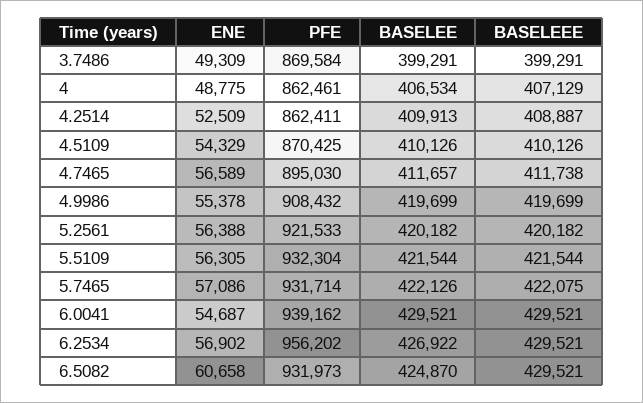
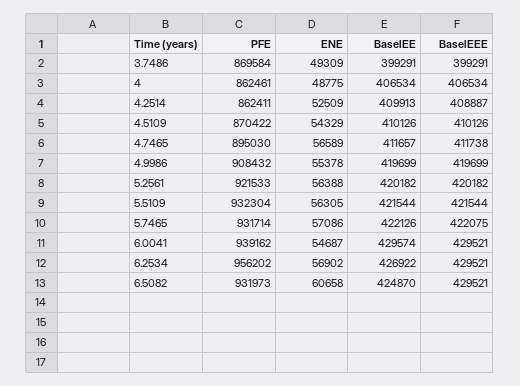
  {
    "ENE": {
      "3.7486": 49309,
      "4": 48775,
      "4.2514": 52509,
      "4.5109": 54329,
      "4.7465": 56589,
      "4.9986": 55378,
      "5.2561": 56388,
      "5.5109": 56305,
      "5.7465": 57086,
      "6.0041": 54687,
      "6.2534": 56902,
      "6.5082": 60658
    },
    "PFE": {
      "3.7486": 869584,
      "4": 862461,
      "4.2514": 862411,
-     "4.5109": 870425,
+     "4.5109": 870422,
      "4.7465": 895030,
      "4.9986": 908432,
      "5.2561": 921533,
      "5.5109": 932304,
      "5.7465": 931714,
      "6.0041": 939162,
      "6.2534": 956202,
      "6.5082": 931973
    },
    "BASELEE": {
      "3.7486": 399291,
      "4": 406534,
      "4.2514": 409913,
      "4.5109": 410126,
      "4.7465": 411657,
      "4.9986": 419699,
      "5.2561": 420182,
      "5.5109": 421544,
      "5.7465": 422126,
-     "6.0041": 429521,
+     "6.0041": 429574,
      "6.2534": 426922,
      "6.5082": 424870
    },
    "BASELEEE": {
      "3.7486": 399291,
-     "4": 407129,
+     "4": 406534,
      "4.2514": 408887,
      "4.5109": 410126,
      "4.7465": 411738,
      "4.9986": 419699,
      "5.2561": 420182,
      "5.5109": 421544,
      "5.7465": 422075,
      "6.0041": 429521,
      "6.2534": 429521,
      "6.5082": 429521
    }
  }

